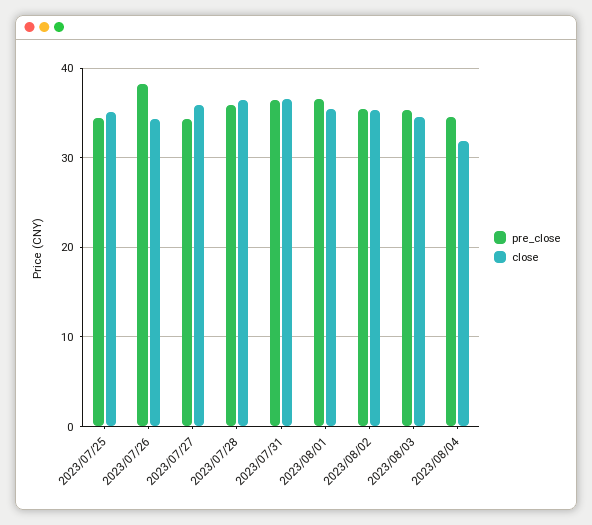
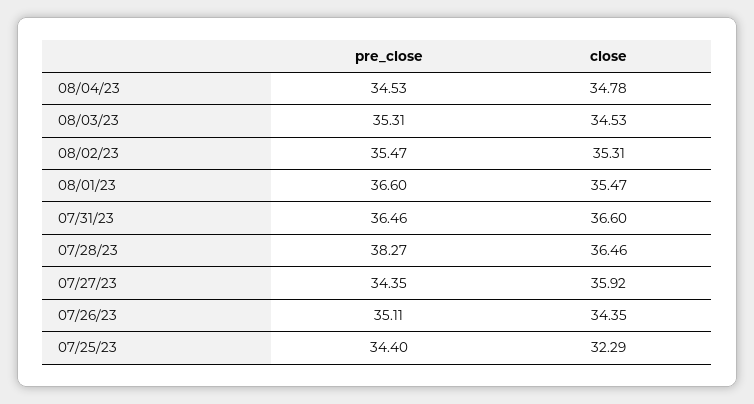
  {
    "pre_close": {
      "2023/07/25": 34.4,
-     "2023/07/26": 38,
+     "2023/07/26": 35.11,
      "2023/07/27": 34.35,
-     "2023/07/28": 36,
+     "2023/07/28": 38.27,
      "2023/07/31": 36.46,
      "2023/08/01": 36.6,
      "2023/08/02": 35.47,
      "2023/08/03": 35.31,
      "2023/08/04": 34.53
    },
    "close": {
-     "2023/07/25": 35,
+     "2023/07/25": 32.29,
      "2023/07/26": 34.35,
      "2023/07/27": 35.92,
      "2023/07/28": 36.46,
      "2023/07/31": 36.6,
      "2023/08/01": 35.47,
      "2023/08/02": 35.31,
      "2023/08/03": 34.53,
-     "2023/08/04": 32
+     "2023/08/04": 34.78
    }
  }

